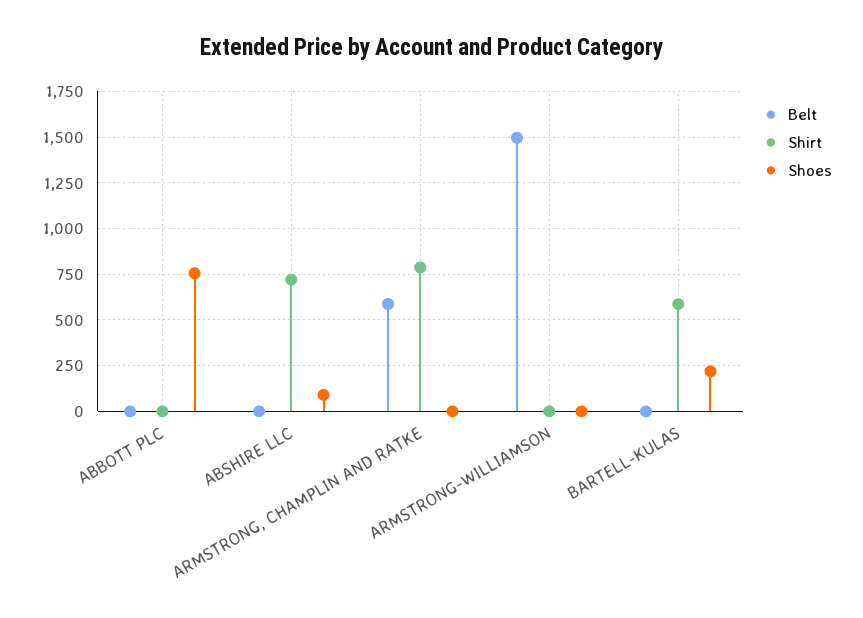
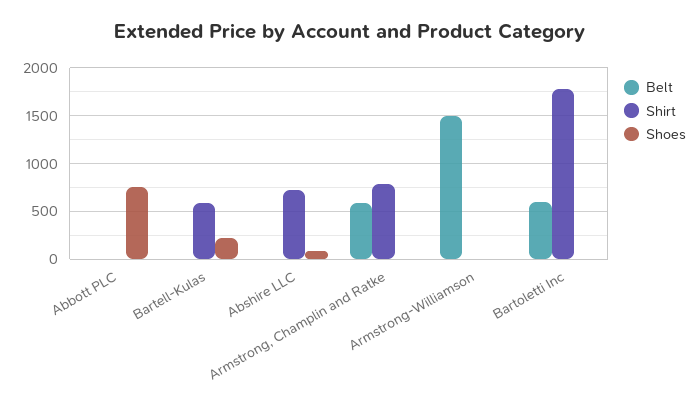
  {
    "Belt": {
      "ABBOTT PLC": 0,
      "ABSHIRE LLC": 0,
      "ARMSTRONG, CHAMPLIN AND RATKE": 600,
      "ARMSTRONG-WILLIAMSON": 1500,
-     "BARTELL-KULAS": 0
+     "BARTELL-KULAS": 0,
+     "Bartoletti Inc": 600
    },
    "Shirt": {
      "ABBOTT PLC": 0,
      "ABSHIRE LLC": 700,
      "ARMSTRONG, CHAMPLIN AND RATKE": 800,
      "ARMSTRONG-WILLIAMSON": 0,
-     "BARTELL-KULAS": 600
+     "BARTELL-KULAS": 600,
+     "Bartoletti Inc": 1800
    },
    "Shoes": {
      "ABBOTT PLC": 750,
      "ABSHIRE LLC": 100,
      "ARMSTRONG, CHAMPLIN AND RATKE": 0,
      "ARMSTRONG-WILLIAMSON": 0,
-     "BARTELL-KULAS": 200
+     "BARTELL-KULAS": 200,
+     "Bartoletti Inc": 0
    }
  }

